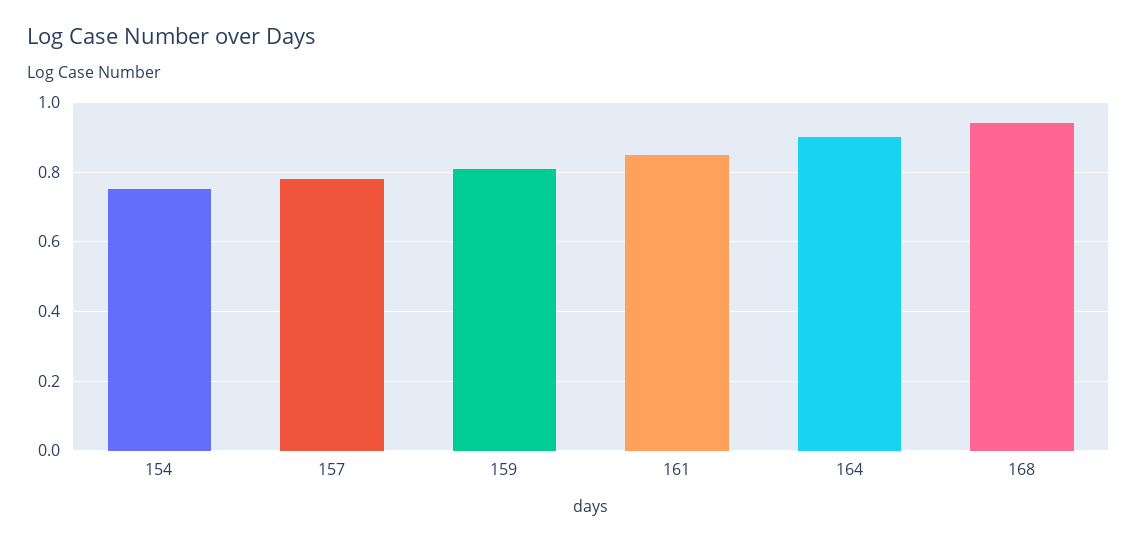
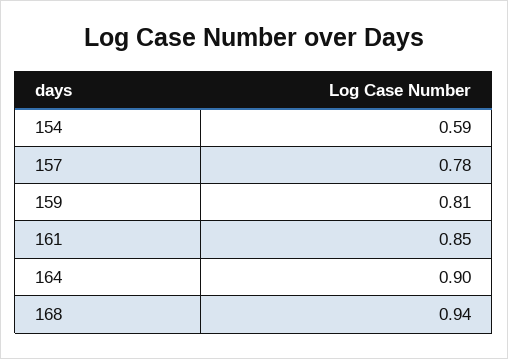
  {
-   "154": 0.75,
+   "154": 0.59,
    "157": 0.78,
    "159": 0.81,
    "161": 0.85,
    "164": 0.9,
    "168": 0.94
  }

